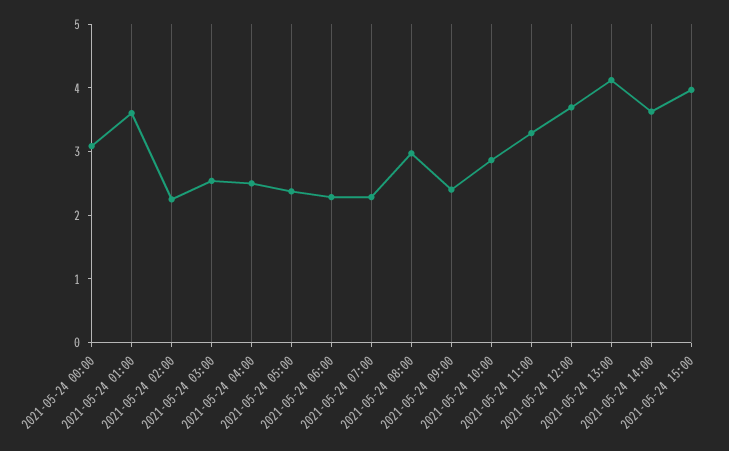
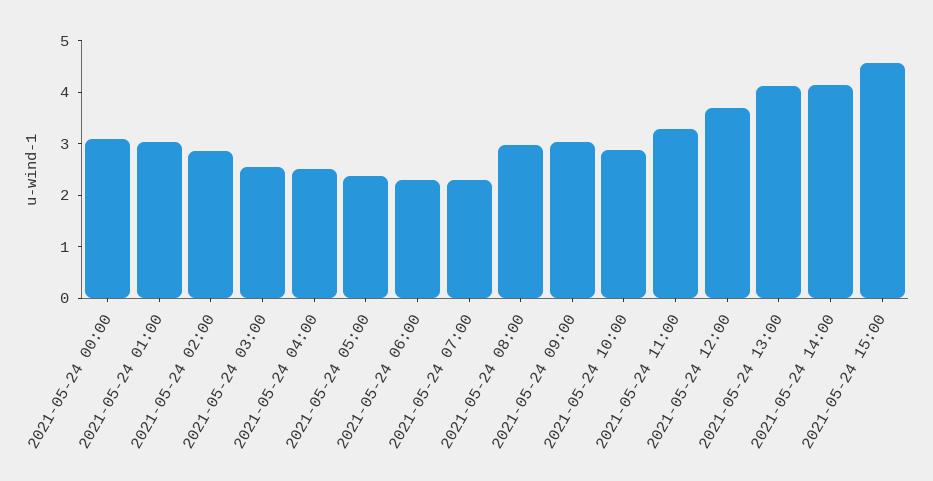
  {
    "2021-05-24 00:00": 3,
-   "2021-05-24 01:00": 3.6,
+   "2021-05-24 01:00": 3,
-   "2021-05-24 02:00": 2.2,
+   "2021-05-24 02:00": 2.8,
    "2021-05-24 03:00": 2.6,
    "2021-05-24 04:00": 2.6,
    "2021-05-24 05:00": 2.4,
    "2021-05-24 06:00": 2.2,
    "2021-05-24 07:00": 2.2,
    "2021-05-24 08:00": 3,
-   "2021-05-24 09:00": 2.4,
+   "2021-05-24 09:00": 3,
    "2021-05-24 10:00": 2.8,
    "2021-05-24 11:00": 3.2,
    "2021-05-24 12:00": 3.6,
    "2021-05-24 13:00": 4.2,
-   "2021-05-24 14:00": 3.6,
+   "2021-05-24 14:00": 4.2,
-   "2021-05-24 15:00": 4
+   "2021-05-24 15:00": 4.6
  }

